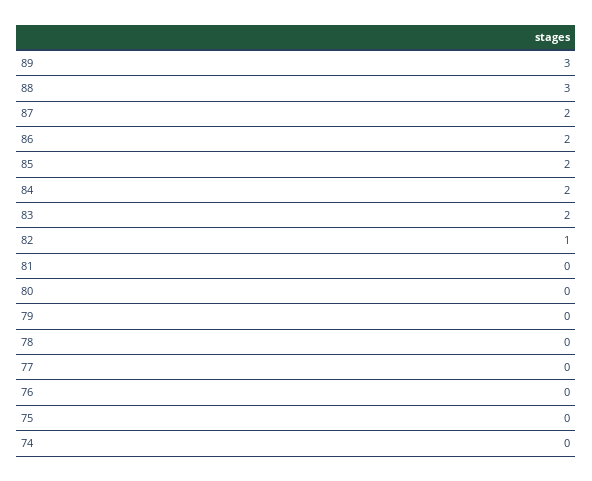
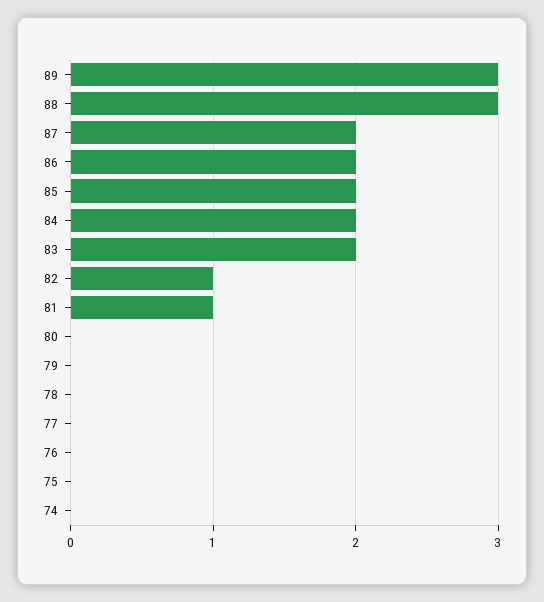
  {
    "89": 3,
    "88": 3,
    "87": 2,
    "86": 2,
    "85": 2,
    "84": 2,
    "83": 2,
    "82": 1,
-   "81": 0,
+   "81": 1,
    "80": 0,
    "79": 0,
    "78": 0,
    "77": 0,
    "76": 0,
    "75": 0,
    "74": 0
  }

